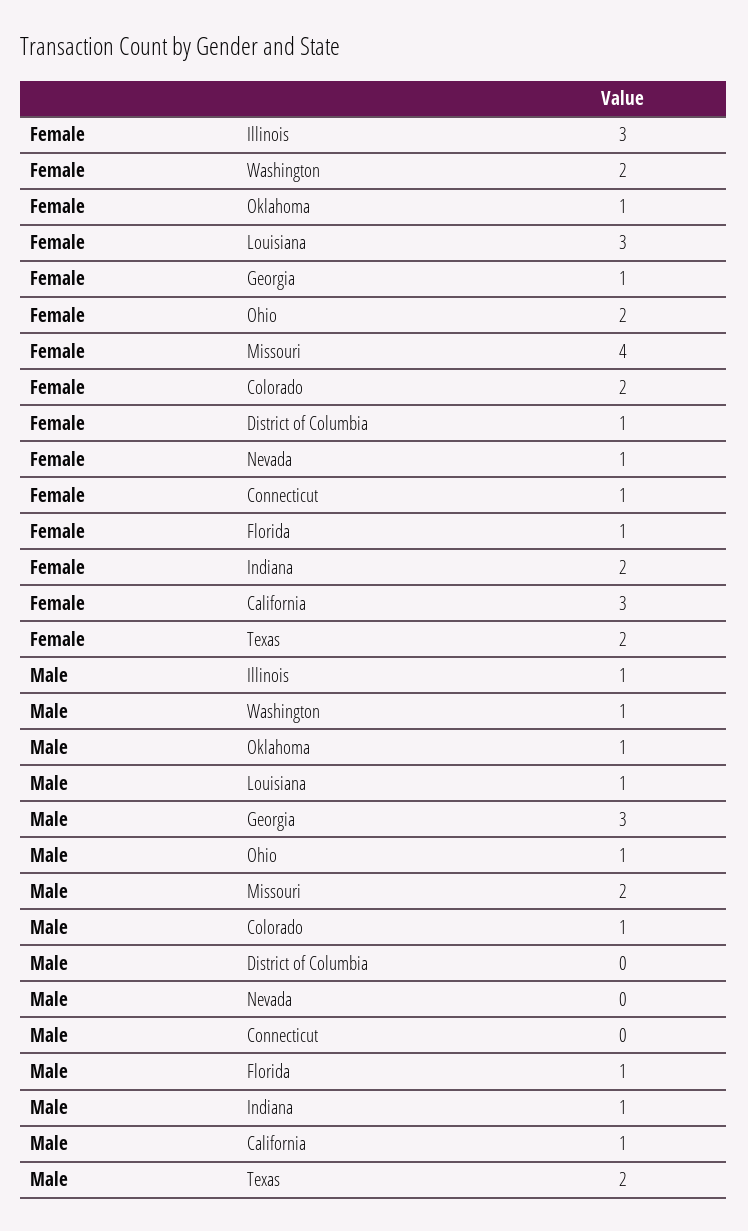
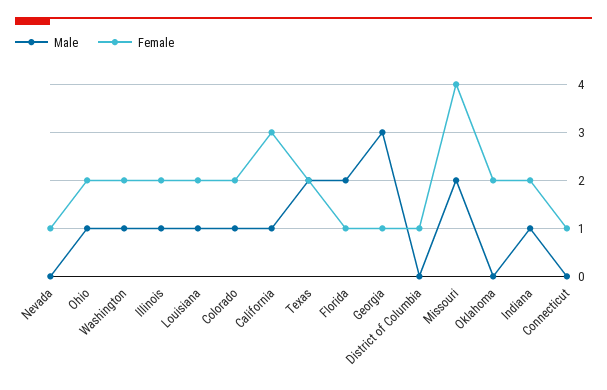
  {
    "Female": {
-     "Illinois": 3,
+     "Illinois": 2,
      "Washington": 2,
-     "Oklahoma": 1,
+     "Oklahoma": 2,
-     "Louisiana": 3,
+     "Louisiana": 2,
      "Georgia": 1,
      "Ohio": 2,
      "Missouri": 4,
      "Colorado": 2,
      "District of Columbia": 1,
      "Nevada": 1,
      "Connecticut": 1,
      "Florida": 1,
      "Indiana": 2,
      "California": 3,
      "Texas": 2
    },
    "Male": {
      "Illinois": 1,
      "Washington": 1,
-     "Oklahoma": 1,
+     "Oklahoma": 0,
      "Louisiana": 1,
      "Georgia": 3,
      "Ohio": 1,
      "Missouri": 2,
      "Colorado": 1,
      "District of Columbia": 0,
      "Nevada": 0,
      "Connecticut": 0,
-     "Florida": 1,
+     "Florida": 2,
      "Indiana": 1,
      "California": 1,
      "Texas": 2
    }
  }

